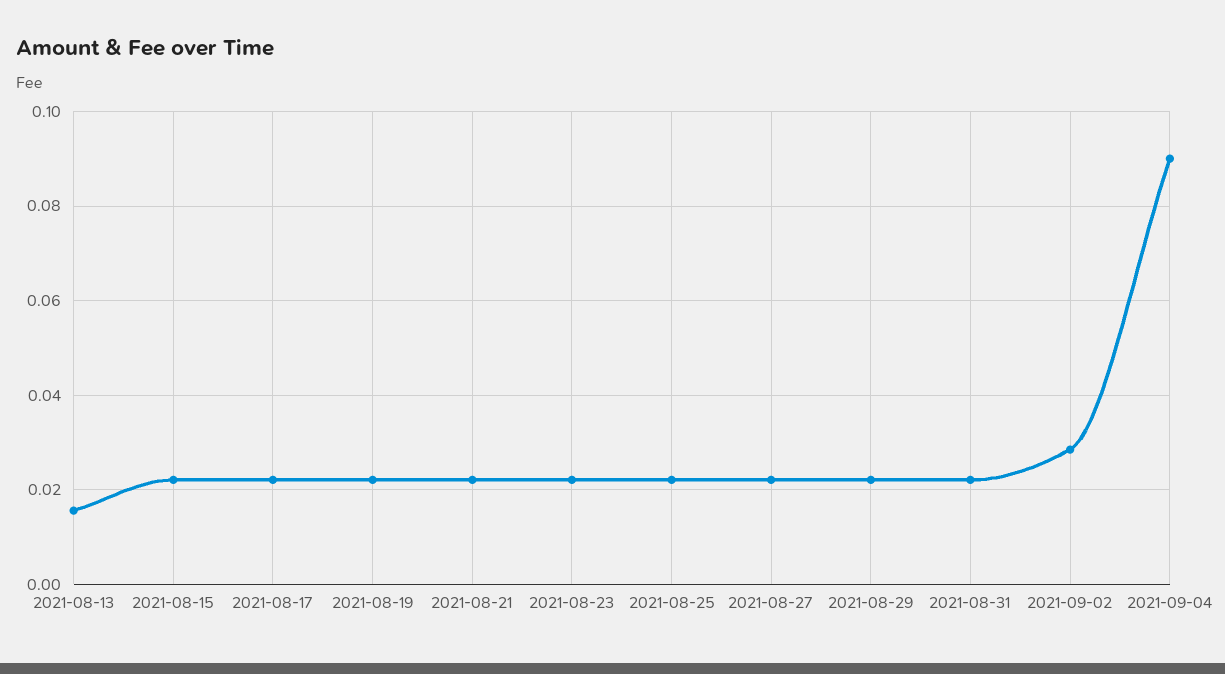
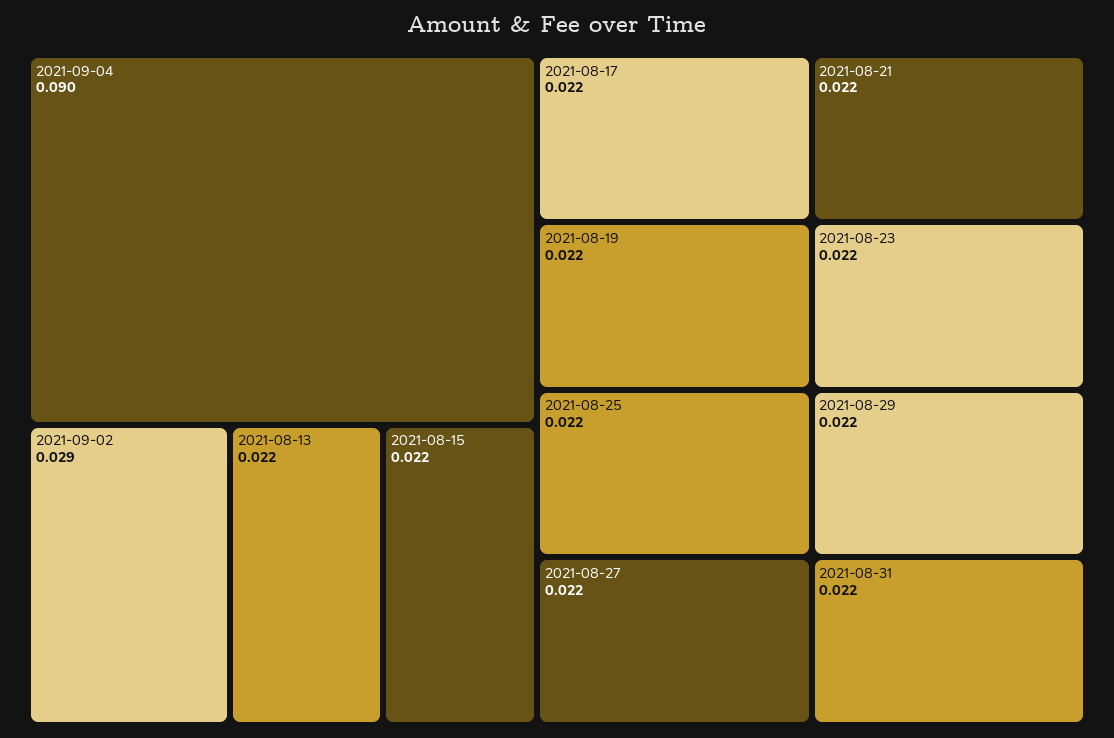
  {
-   "2021-08-13": 0.016,
+   "2021-08-13": 0.022,
    "2021-08-15": 0.022,
    "2021-08-17": 0.022,
    "2021-08-19": 0.022,
    "2021-08-21": 0.022,
    "2021-08-23": 0.022,
    "2021-08-25": 0.022,
    "2021-08-27": 0.022,
    "2021-08-29": 0.022,
    "2021-08-31": 0.022,
    "2021-09-02": 0.029,
    "2021-09-04": 0.09
  }

